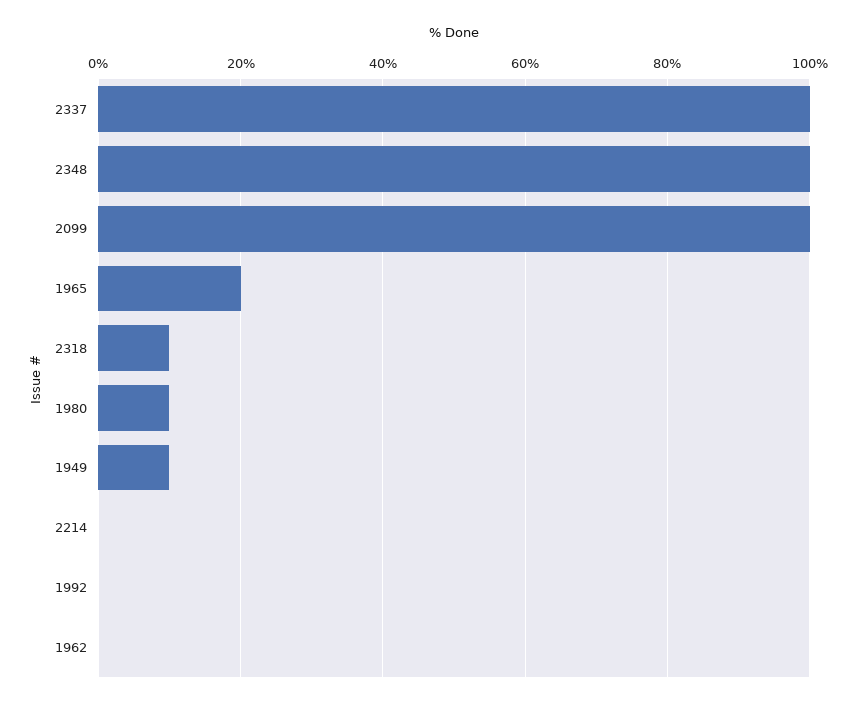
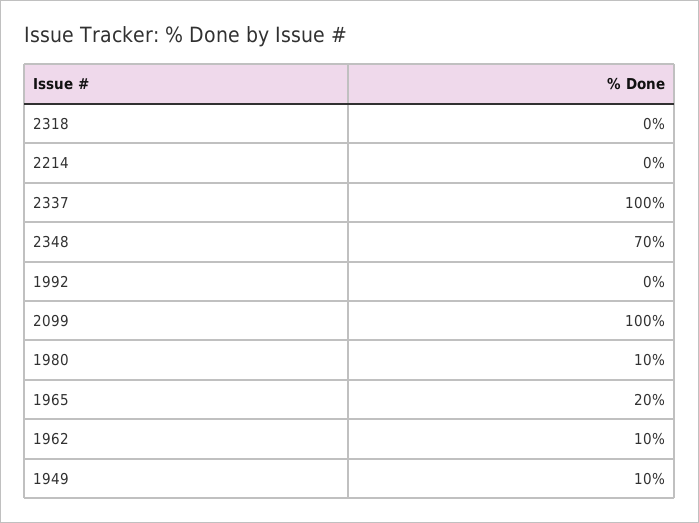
  {
    "2337": 100,
-   "2348": 100,
+   "2348": 70,
    "2099": 100,
    "1965": 20,
-   "2318": 10,
+   "2318": 0,
    "1980": 10,
    "1949": 10,
    "2214": 0,
    "1992": 0,
-   "1962": 0
+   "1962": 10
  }

